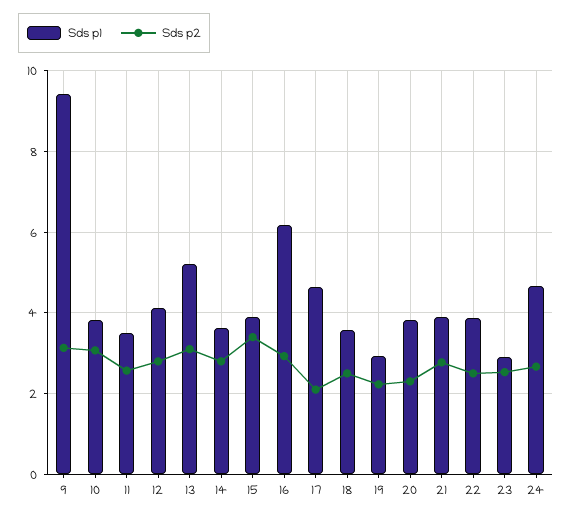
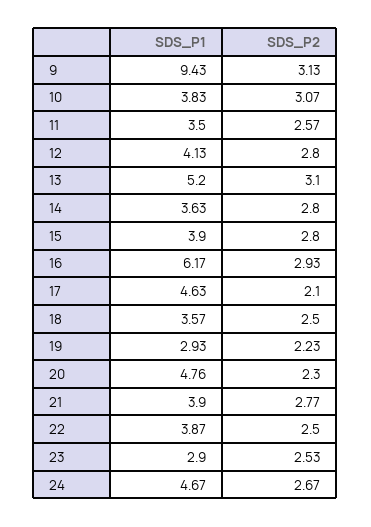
  {
    "Sds p1": {
      "9": 9.43,
      "10": 3.83,
      "11": 3.5,
      "12": 4.13,
      "13": 5.2,
      "14": 3.63,
      "15": 3.9,
      "16": 6.17,
      "17": 4.63,
      "18": 3.57,
      "19": 2.93,
-     "20": 3.8,
+     "20": 4.76,
      "21": 3.9,
      "22": 3.87,
      "23": 2.9,
      "24": 4.67
    },
    "Sds p2": {
      "9": 3.13,
      "10": 3.07,
      "11": 2.57,
      "12": 2.8,
      "13": 3.1,
      "14": 2.8,
-     "15": 3.4,
+     "15": 2.8,
      "16": 2.93,
      "17": 2.1,
      "18": 2.5,
      "19": 2.23,
      "20": 2.3,
      "21": 2.77,
      "22": 2.5,
      "23": 2.53,
      "24": 2.67
    }
  }

